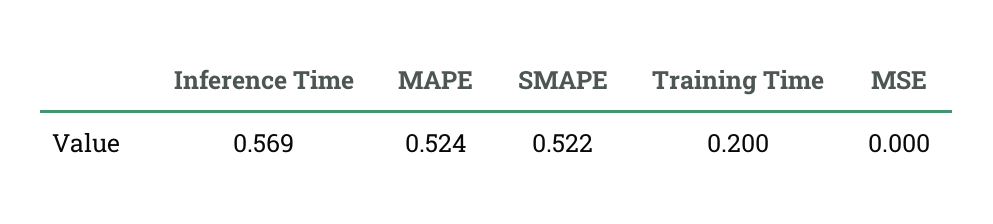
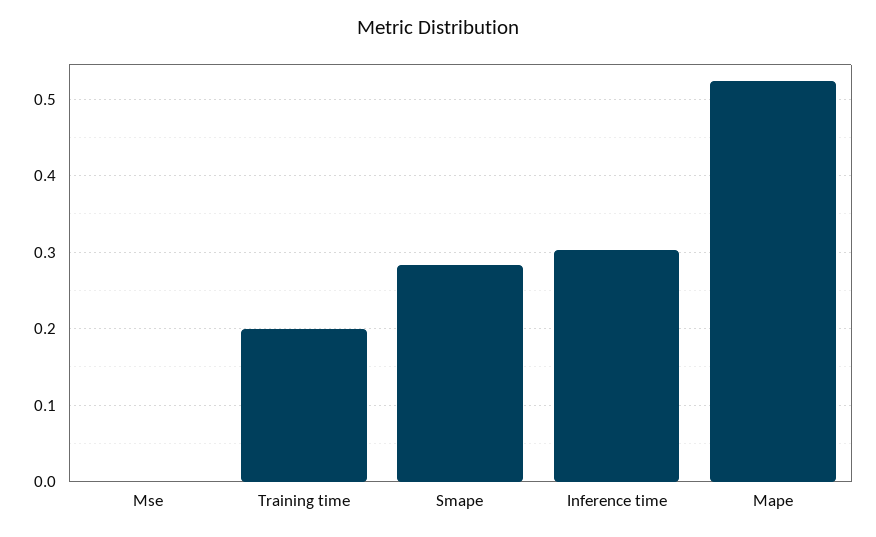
  {
-   "Inference Time": 0.569,
+   "Inference Time": 0.3,
    "MAPE": 0.524,
-   "SMAPE": 0.522,
+   "SMAPE": 0.28,
    "Training Time": 0.2,
    "MSE": 0
  }

